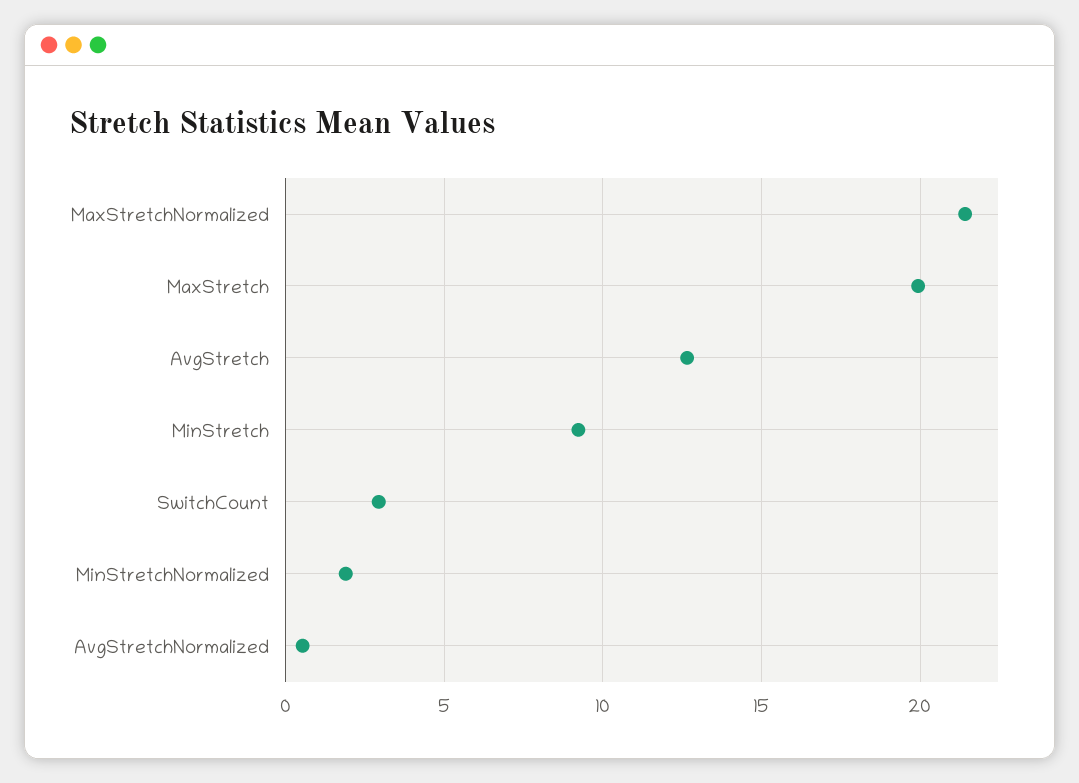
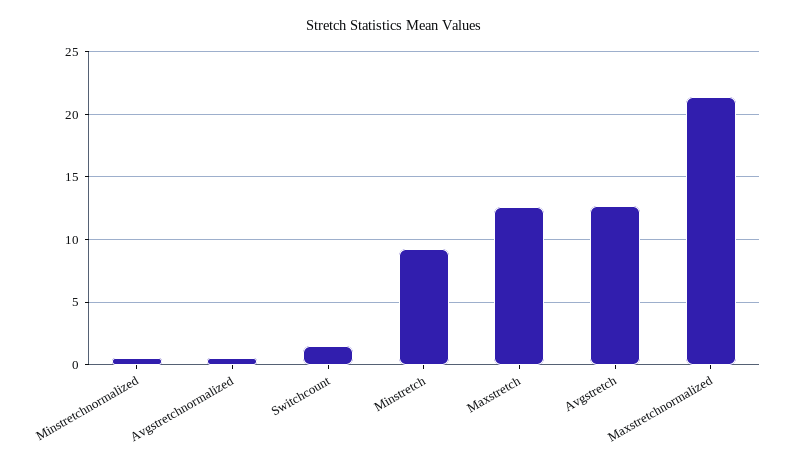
  {
    "MaxStretchNormalized": 21.5,
-   "MaxStretch": 20,
+   "MaxStretch": 12.5,
    "AvgStretch": 12.5,
    "MinStretch": 9,
-   "SwitchCount": 3,
+   "SwitchCount": 1.5,
-   "MinStretchNormalized": 2,
+   "MinStretchNormalized": 0.5,
    "AvgStretchNormalized": 0.5
  }

